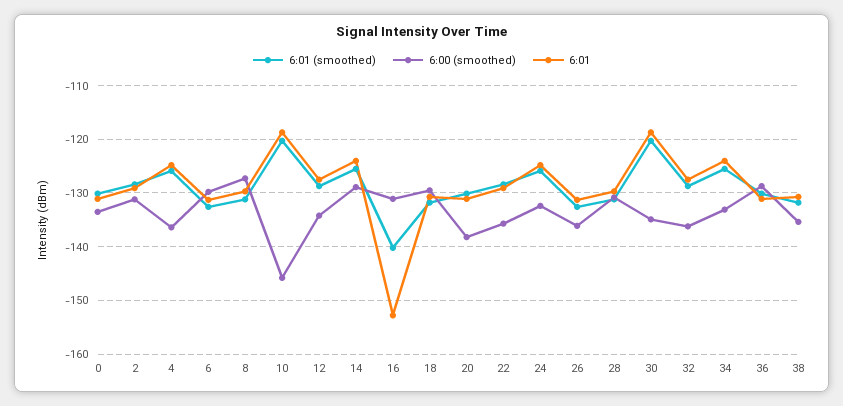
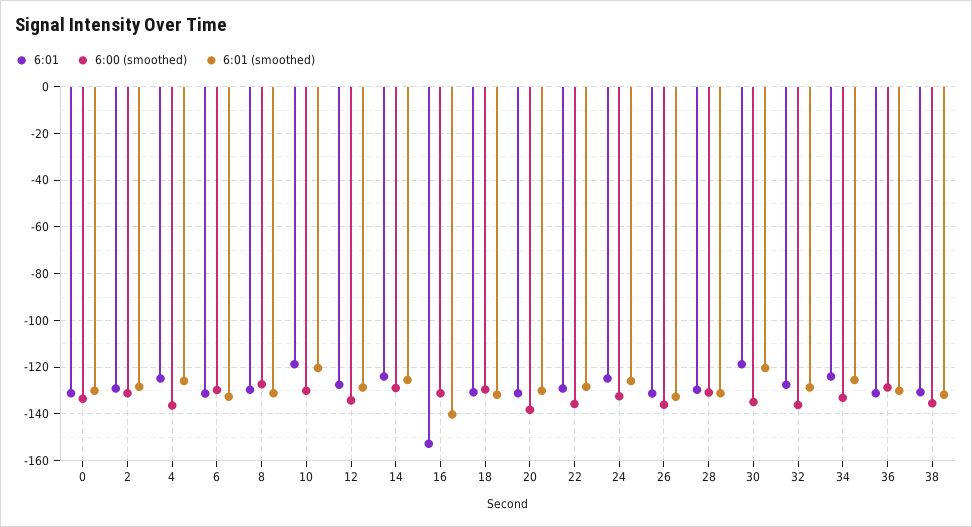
  {
    "6:01 (smoothed)": {
      "0": -130,
      "2": -128,
      "4": -126,
      "6": -132,
      "8": -132,
      "10": -120,
      "12": -128,
      "14": -126,
      "16": -140,
      "18": -132,
      "20": -130,
      "22": -128,
      "24": -126,
      "26": -132,
      "28": -132,
      "30": -120,
      "32": -128,
      "34": -126,
      "36": -130,
      "38": -132
    },
    "6:00 (smoothed)": {
      "0": -134,
      "2": -132,
      "4": -136,
      "6": -130,
      "8": -128,
-     "10": -146,
+     "10": -130,
      "12": -134,
      "14": -128,
      "16": -132,
      "18": -130,
      "20": -138,
      "22": -136,
      "24": -132,
      "26": -136,
      "28": -130,
      "30": -134,
      "32": -136,
      "34": -134,
      "36": -128,
      "38": -136
    },
    "6:01": {
      "0": -132,
      "2": -130,
      "4": -124,
      "6": -132,
      "8": -130,
      "10": -118,
      "12": -128,
      "14": -124,
      "16": -152,
      "18": -130,
      "20": -132,
      "22": -130,
      "24": -124,
      "26": -132,
      "28": -130,
      "30": -118,
      "32": -128,
      "34": -124,
      "36": -132,
      "38": -130
    }
  }

